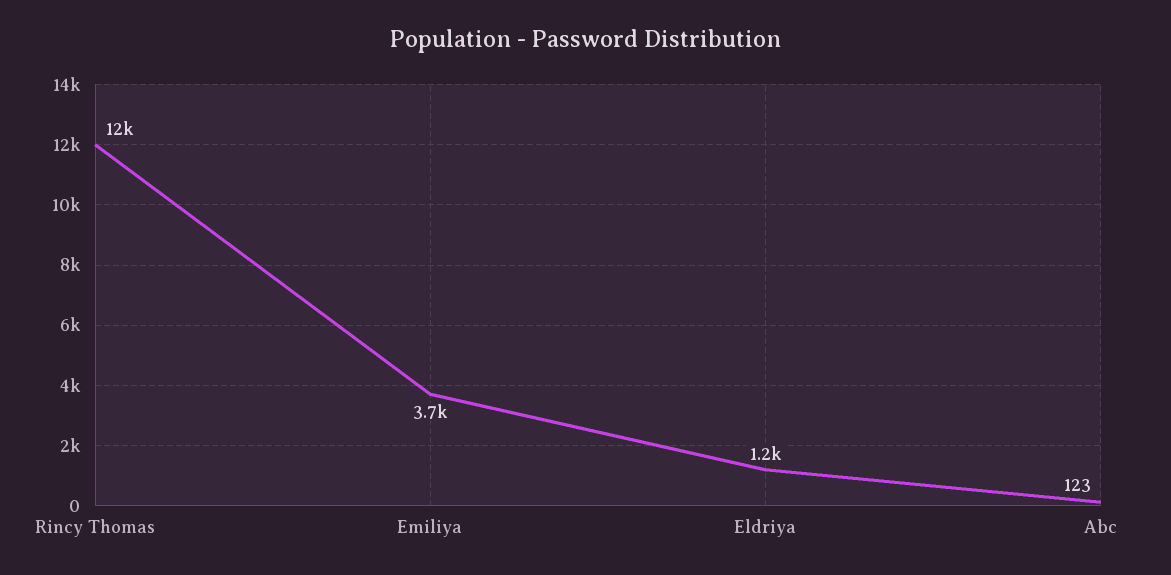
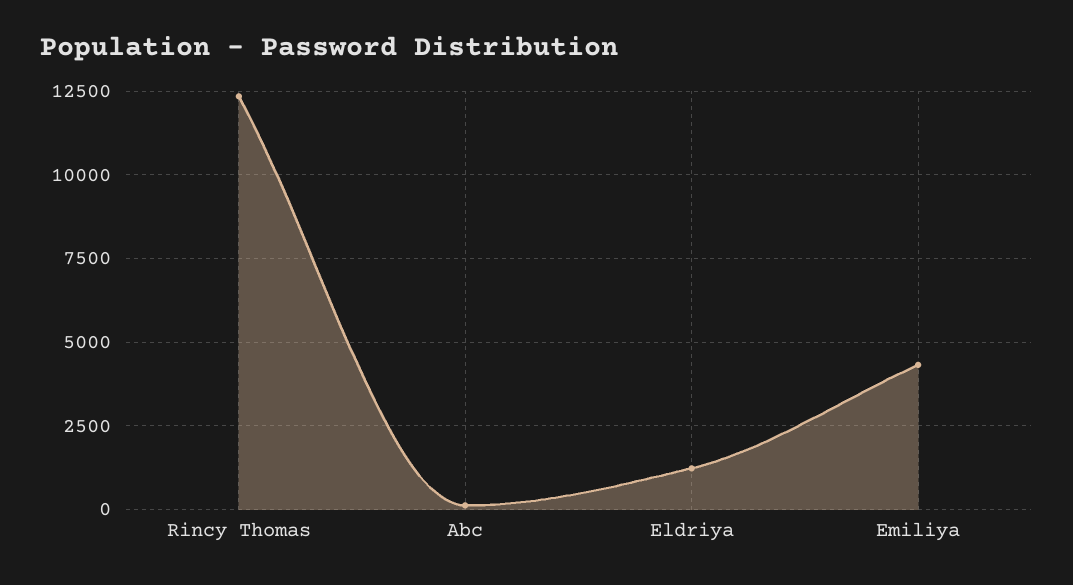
  {
    "Rincy Thomas": 12000,
-   "Emiliya": 3700,
+   "Emiliya": 4250,
    "Eldriya": 1200,
    "Abc": 123
  }

